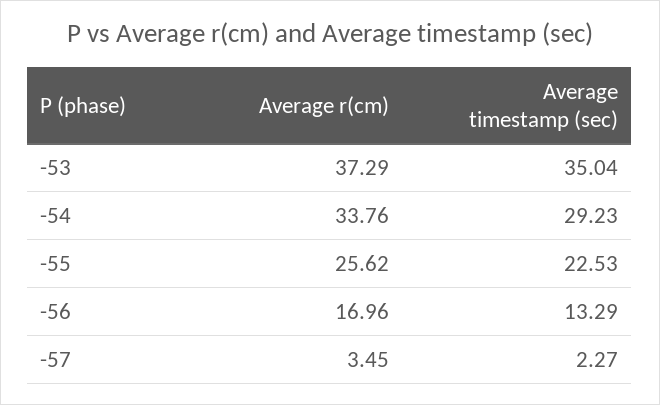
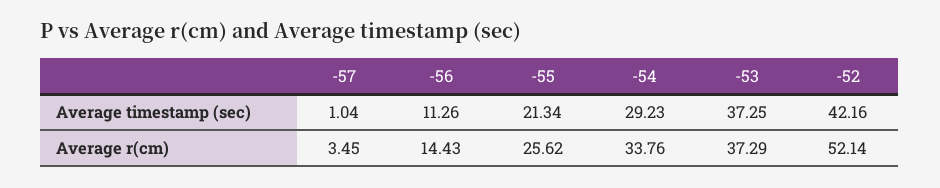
  {
    "Average r(cm)": {
      "-53": 37.29,
      "-54": 33.76,
      "-55": 25.62,
-     "-56": 16.96,
+     "-56": 14.43,
-     "-57": 3.45
+     "-57": 3.45,
+     "-52": 52.14
    },
    "Average timestamp (sec)": {
-     "-53": 35.04,
+     "-53": 37.25,
      "-54": 29.23,
-     "-55": 22.53,
+     "-55": 21.34,
-     "-56": 13.29,
+     "-56": 11.26,
-     "-57": 2.27
+     "-57": 1.04,
+     "-52": 42.16
    }
  }

